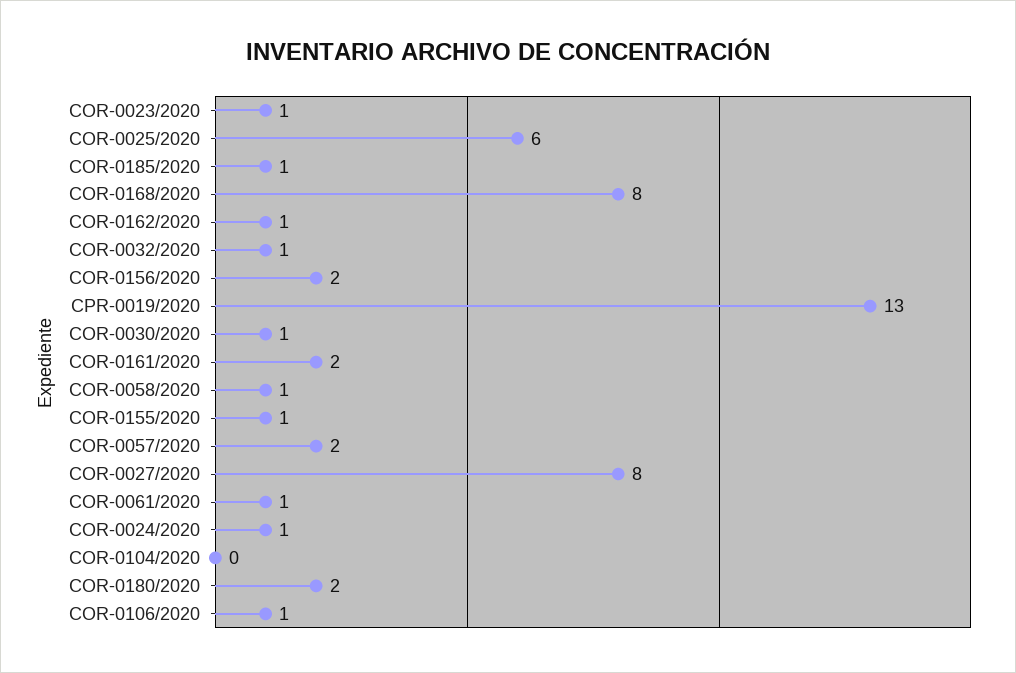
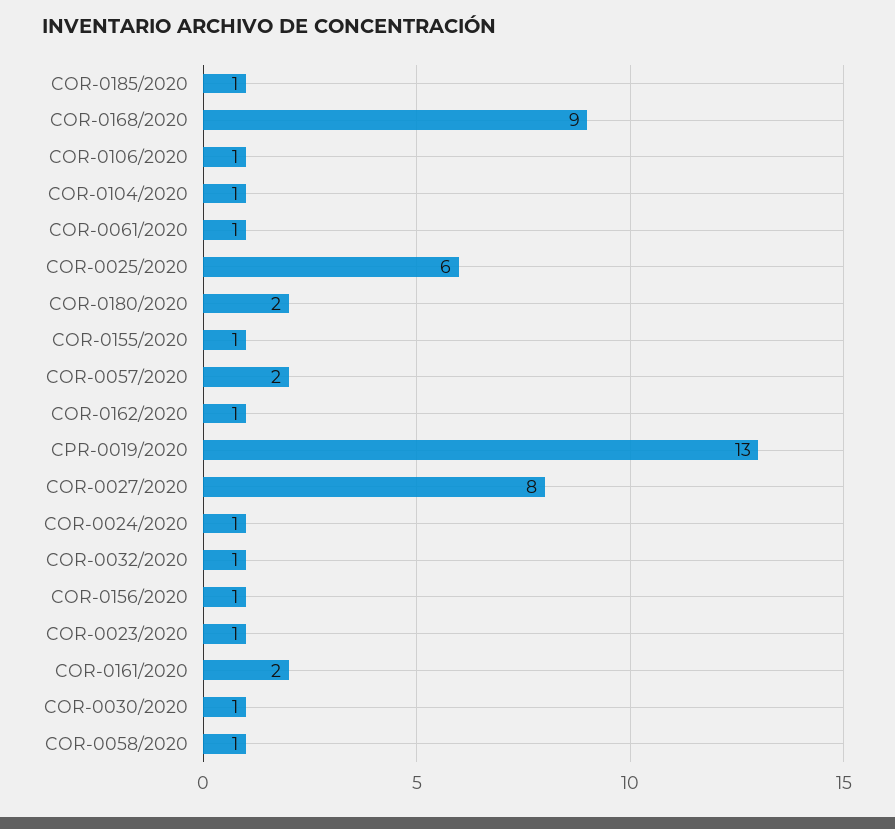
  {
    "COR-0023/2020": 1,
    "COR-0025/2020": 6,
    "COR-0185/2020": 1,
-   "COR-0168/2020": 8,
+   "COR-0168/2020": 9,
    "COR-0162/2020": 1,
    "COR-0032/2020": 1,
-   "COR-0156/2020": 2,
+   "COR-0156/2020": 1,
    "CPR-0019/2020": 13,
    "COR-0030/2020": 1,
    "COR-0161/2020": 2,
    "COR-0058/2020": 1,
    "COR-0155/2020": 1,
    "COR-0057/2020": 2,
    "COR-0027/2020": 8,
    "COR-0061/2020": 1,
    "COR-0024/2020": 1,
-   "COR-0104/2020": 0,
+   "COR-0104/2020": 1,
    "COR-0180/2020": 2,
    "COR-0106/2020": 1
  }

